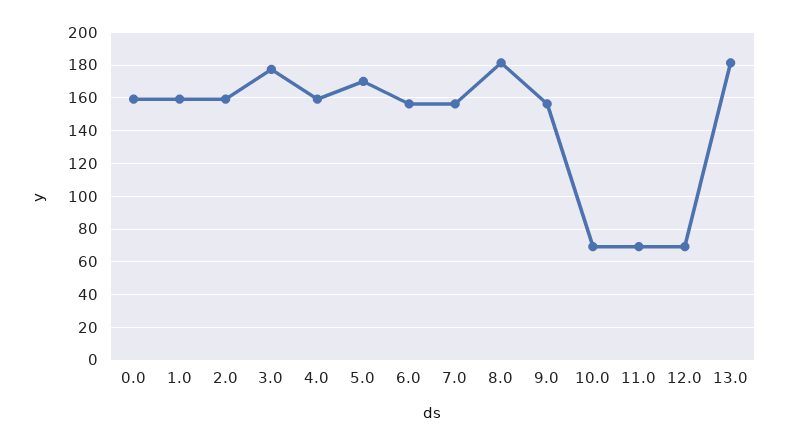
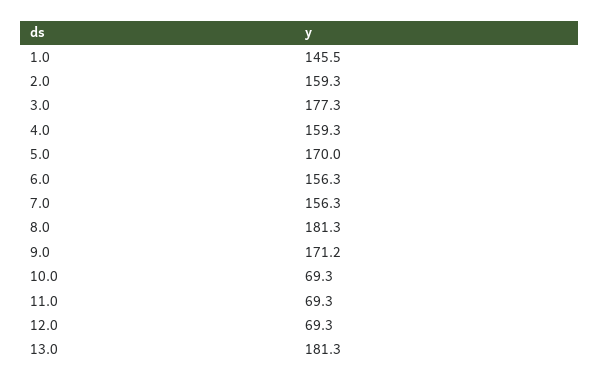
  {
-   "0.0": 160,
-   "1.0": 160,
+   "1.0": 145.5,
    "2.0": 159.3,
    "3.0": 177.3,
    "4.0": 159.3,
    "5.0": 170,
    "6.0": 156.3,
    "7.0": 156.3,
    "8.0": 181.3,
-   "9.0": 155,
+   "9.0": 171.2,
    "10.0": 69.3,
    "11.0": 69.3,
    "12.0": 69.3,
    "13.0": 181.3
  }

